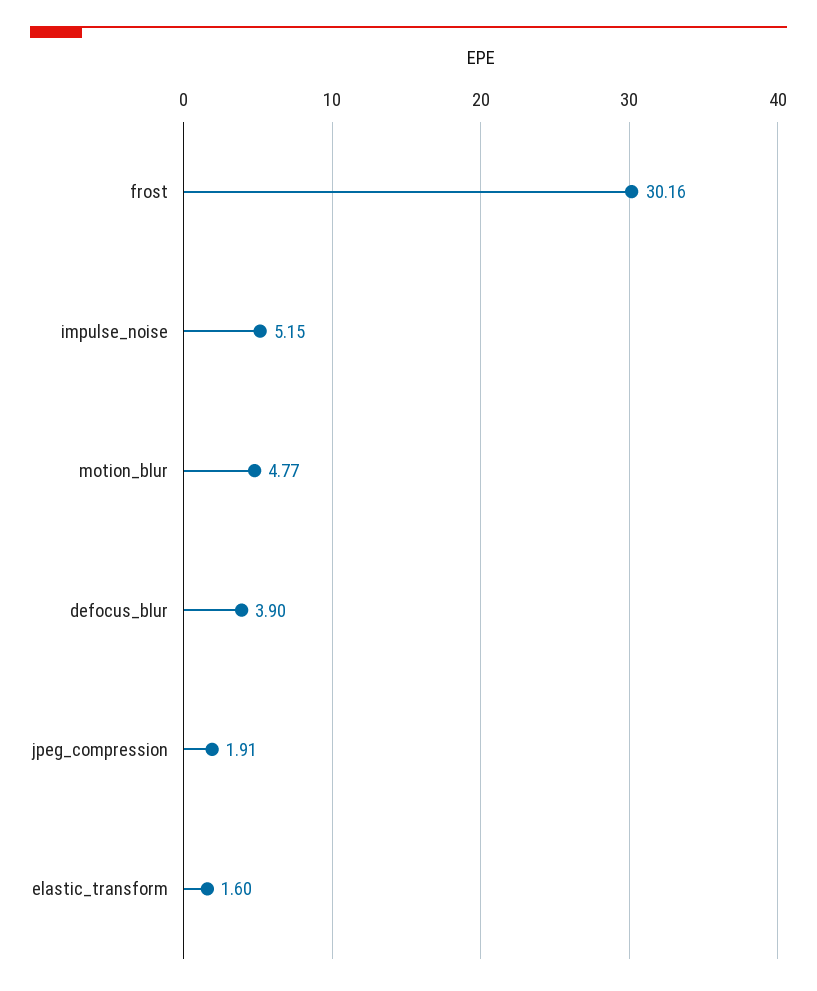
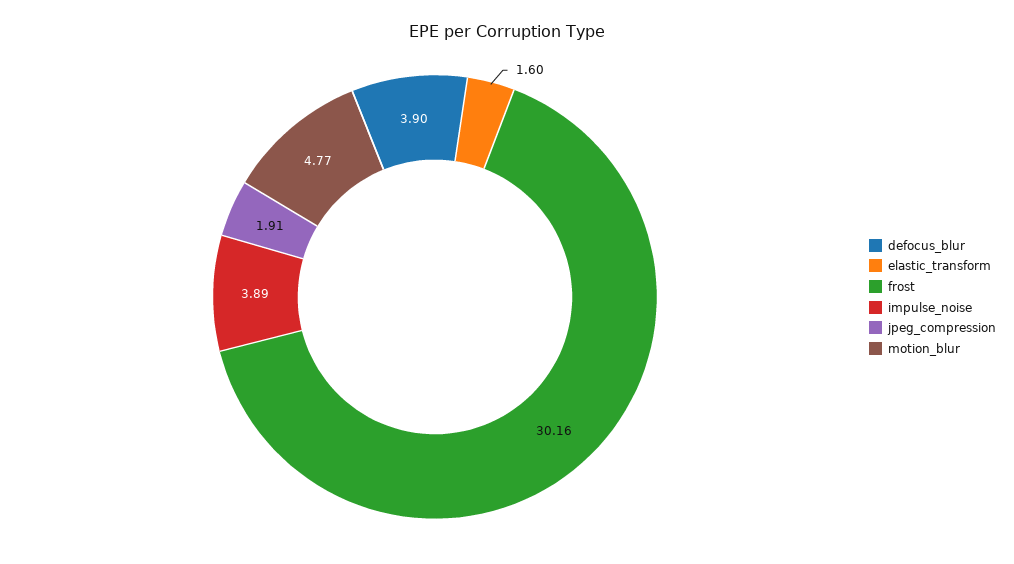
  {
    "frost": 30.16,
-   "impulse_noise": 5.15,
+   "impulse_noise": 3.89,
    "motion_blur": 4.77,
    "defocus_blur": 3.9,
    "jpeg_compression": 1.91,
    "elastic_transform": 1.6
  }

